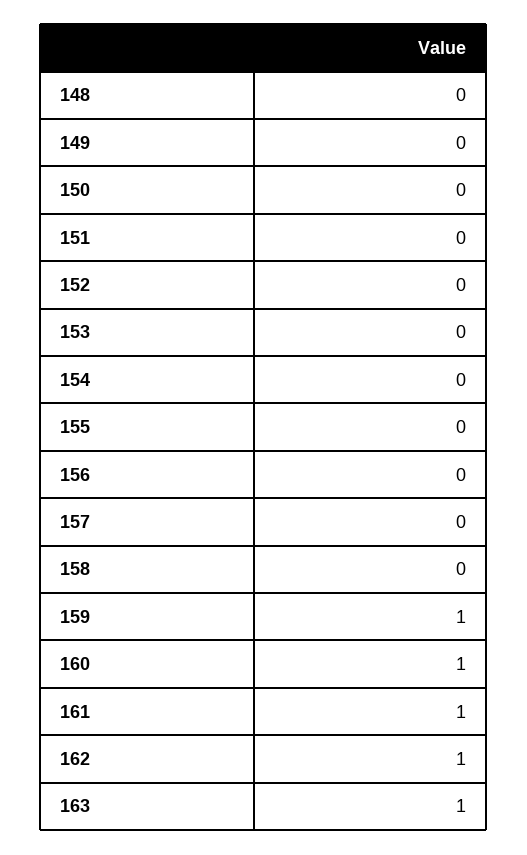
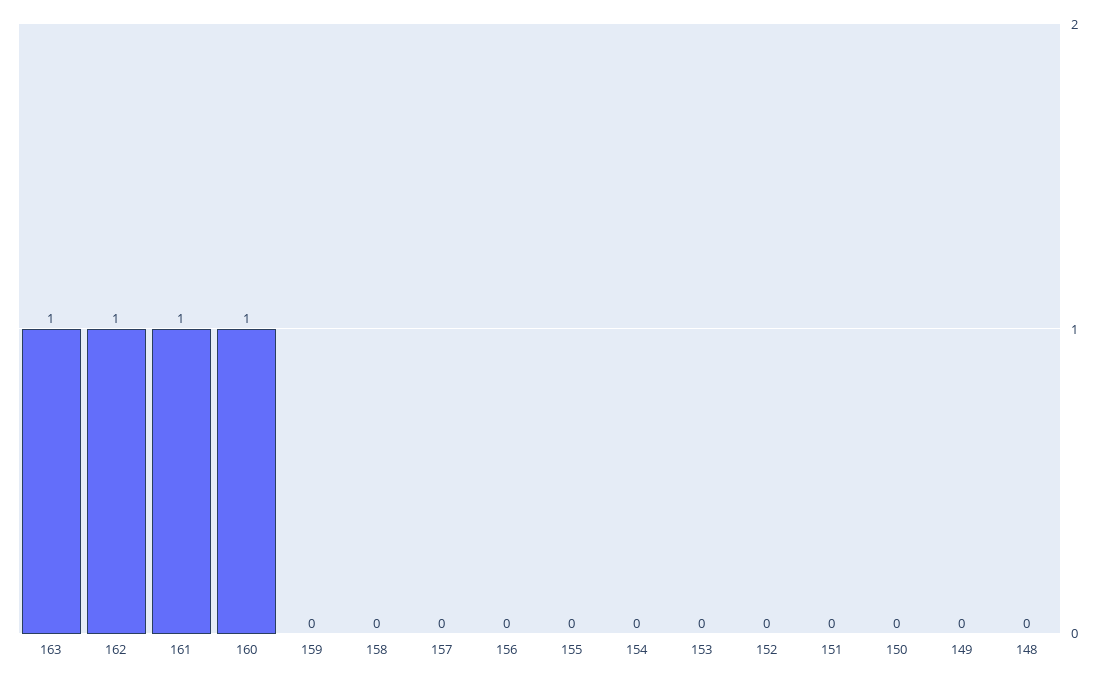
  {
    "148": 0,
    "149": 0,
    "150": 0,
    "151": 0,
    "152": 0,
    "153": 0,
    "154": 0,
    "155": 0,
    "156": 0,
    "157": 0,
    "158": 0,
-   "159": 1,
+   "159": 0,
    "160": 1,
    "161": 1,
    "162": 1,
    "163": 1
  }

